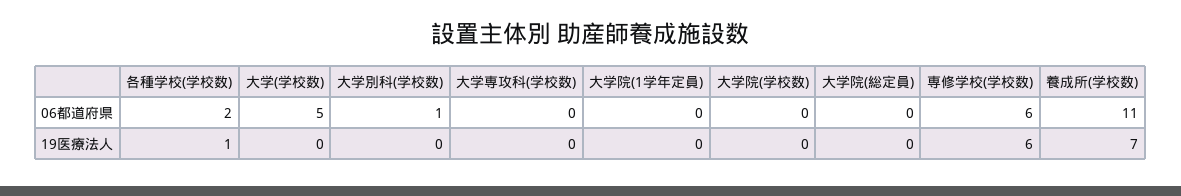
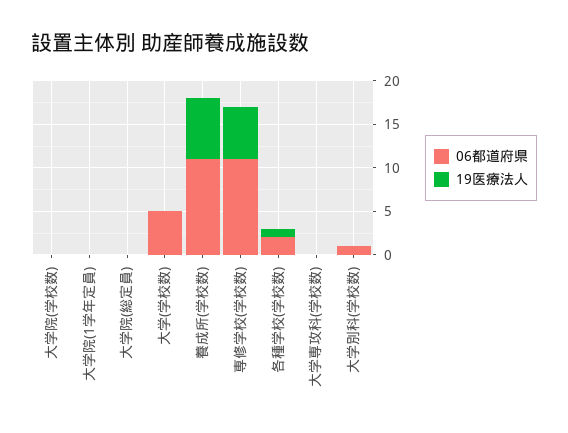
  {
    "06都道府県": {
      "各種学校(学校数)": 2,
      "大学(学校数)": 5,
      "大学別科(学校数)": 1,
      "大学専攻科(学校数)": 0,
      "大学院(1学年定員)": 0,
      "大学院(学校数)": 0,
      "大学院(総定員)": 0,
-     "専修学校(学校数)": 6,
+     "専修学校(学校数)": 11,
      "養成所(学校数)": 11
    },
    "19医療法人": {
      "各種学校(学校数)": 1,
      "大学(学校数)": 0,
      "大学別科(学校数)": 0,
      "大学専攻科(学校数)": 0,
      "大学院(1学年定員)": 0,
      "大学院(学校数)": 0,
      "大学院(総定員)": 0,
      "専修学校(学校数)": 6,
      "養成所(学校数)": 7
    }
  }

